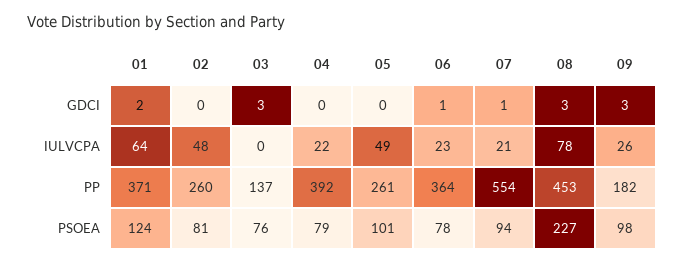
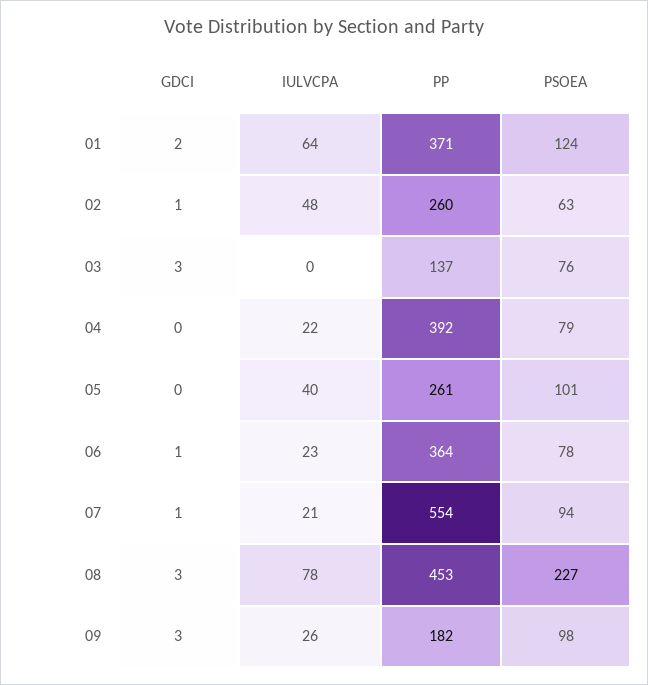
  {
    "01": {
      "GDCI": 2,
      "IULVCPA": 64,
      "PP": 371,
      "PSOEA": 124
    },
    "02": {
-     "GDCI": 0,
+     "GDCI": 1,
      "IULVCPA": 48,
      "PP": 260,
-     "PSOEA": 81
+     "PSOEA": 63
    },
    "03": {
      "GDCI": 3,
      "IULVCPA": 0,
      "PP": 137,
      "PSOEA": 76
    },
    "04": {
      "GDCI": 0,
      "IULVCPA": 22,
      "PP": 392,
      "PSOEA": 79
    },
    "05": {
      "GDCI": 0,
-     "IULVCPA": 49,
+     "IULVCPA": 40,
      "PP": 261,
      "PSOEA": 101
    },
    "06": {
      "GDCI": 1,
      "IULVCPA": 23,
      "PP": 364,
      "PSOEA": 78
    },
    "07": {
      "GDCI": 1,
      "IULVCPA": 21,
      "PP": 554,
      "PSOEA": 94
    },
    "08": {
      "GDCI": 3,
      "IULVCPA": 78,
      "PP": 453,
      "PSOEA": 227
    },
    "09": {
      "GDCI": 3,
      "IULVCPA": 26,
      "PP": 182,
      "PSOEA": 98
    }
  }

